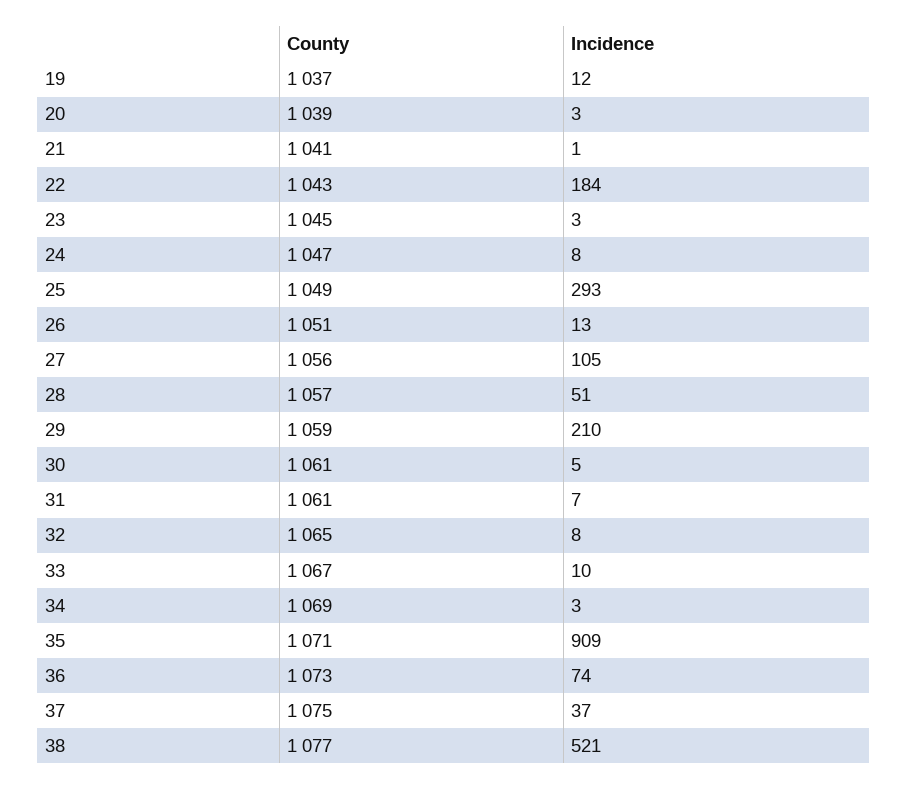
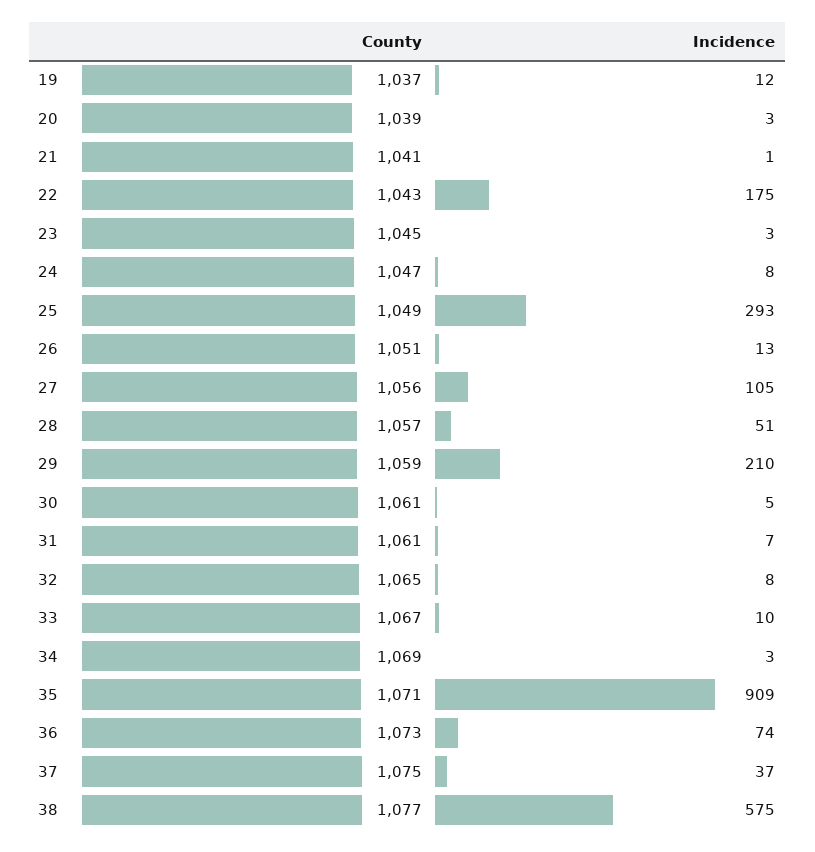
  {
    "County": {
      "19": 1037,
      "20": 1039,
      "21": 1041,
      "22": 1043,
      "23": 1045,
      "24": 1047,
      "25": 1049,
      "26": 1051,
      "27": 1056,
      "28": 1057,
      "29": 1059,
      "30": 1061,
      "31": 1061,
      "32": 1065,
      "33": 1067,
      "34": 1069,
      "35": 1071,
      "36": 1073,
      "37": 1075,
      "38": 1077
    },
    "Incidence": {
      "19": 12,
      "20": 3,
      "21": 1,
-     "22": 184,
+     "22": 175,
      "23": 3,
      "24": 8,
      "25": 293,
      "26": 13,
      "27": 105,
      "28": 51,
      "29": 210,
      "30": 5,
      "31": 7,
      "32": 8,
      "33": 10,
      "34": 3,
      "35": 909,
      "36": 74,
      "37": 37,
-     "38": 521
+     "38": 575
    }
  }

